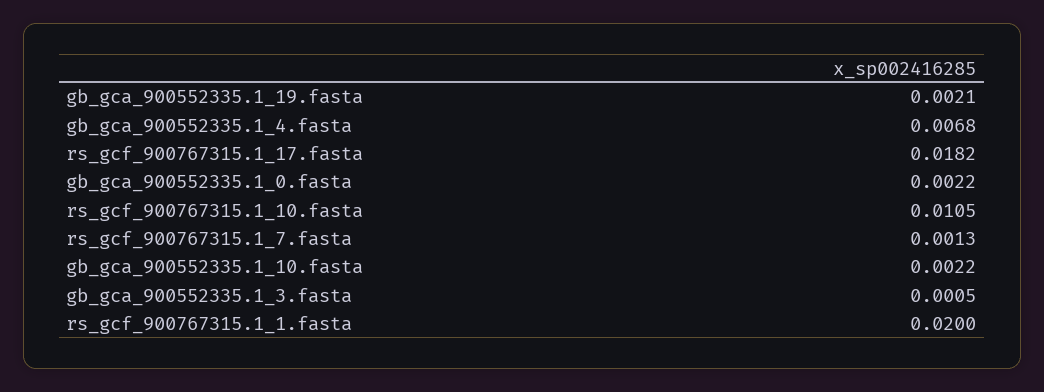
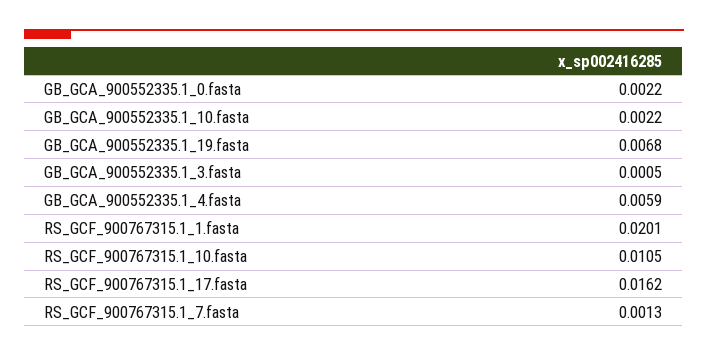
  {
-   "gb_gca_900552335.1_19.fasta": 0.0021,
+   "gb_gca_900552335.1_19.fasta": 0.0068,
-   "gb_gca_900552335.1_4.fasta": 0.0068,
+   "gb_gca_900552335.1_4.fasta": 0.0059,
-   "rs_gcf_900767315.1_17.fasta": 0.0182,
+   "rs_gcf_900767315.1_17.fasta": 0.0162,
    "gb_gca_900552335.1_0.fasta": 0.0022,
    "rs_gcf_900767315.1_10.fasta": 0.0105,
    "rs_gcf_900767315.1_7.fasta": 0.0013,
    "gb_gca_900552335.1_10.fasta": 0.0022,
    "gb_gca_900552335.1_3.fasta": 0.0005,
-   "rs_gcf_900767315.1_1.fasta": 0.02
+   "rs_gcf_900767315.1_1.fasta": 0.0201
  }

